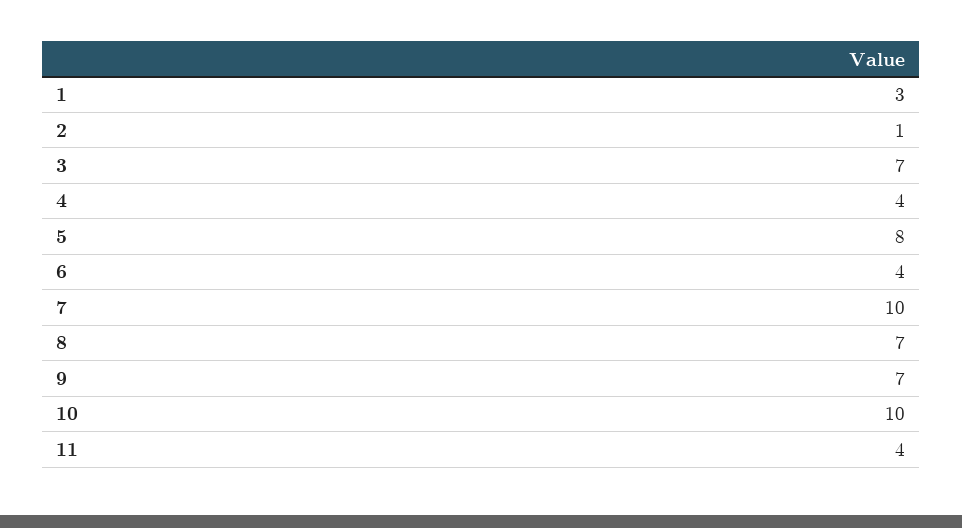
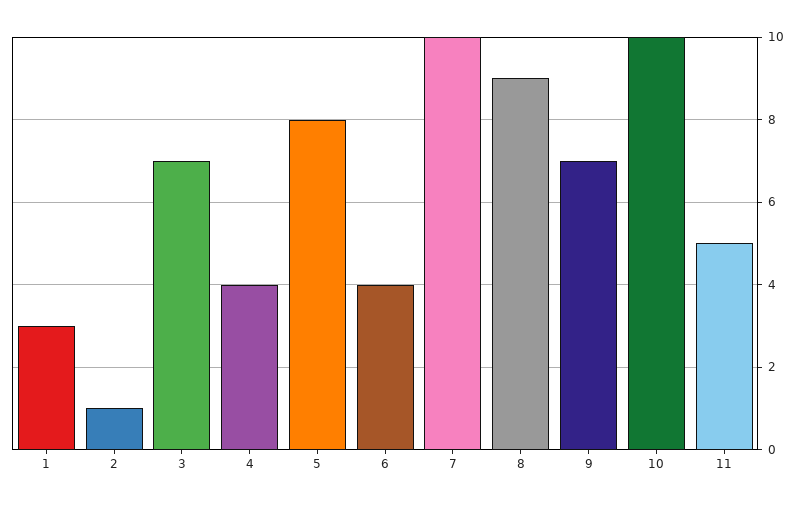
  {
    "1": 3,
    "2": 1,
    "3": 7,
    "4": 4,
    "5": 8,
    "6": 4,
    "7": 10,
-   "8": 7,
+   "8": 9,
    "9": 7,
    "10": 10,
-   "11": 4
+   "11": 5
  }

